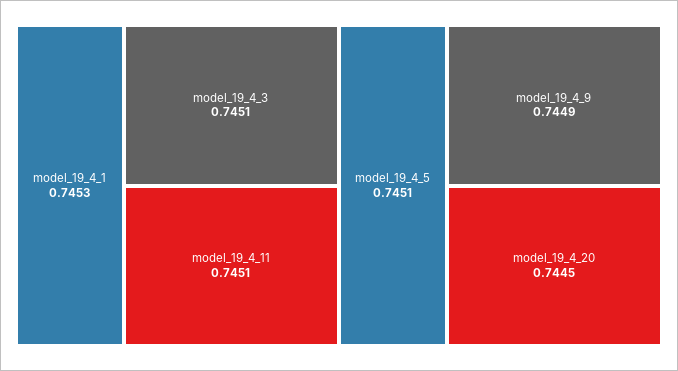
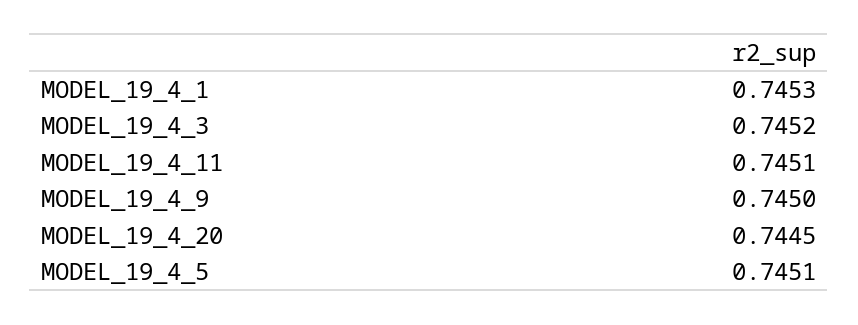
  {
    "model_19_4_1": 0.7453,
-   "model_19_4_3": 0.7451,
+   "model_19_4_3": 0.7452,
    "model_19_4_11": 0.7451,
    "model_19_4_5": 0.7451,
-   "model_19_4_9": 0.7449,
+   "model_19_4_9": 0.745,
    "model_19_4_20": 0.7445
  }

